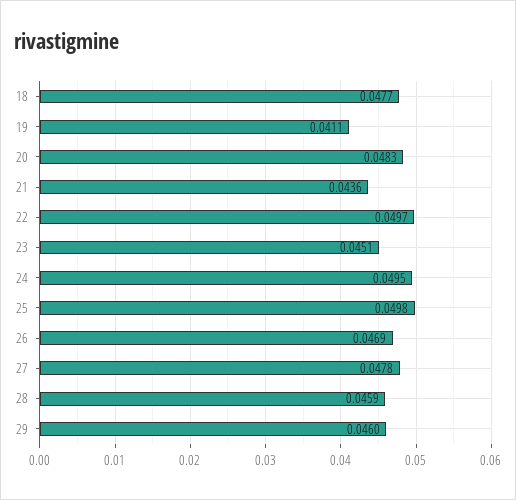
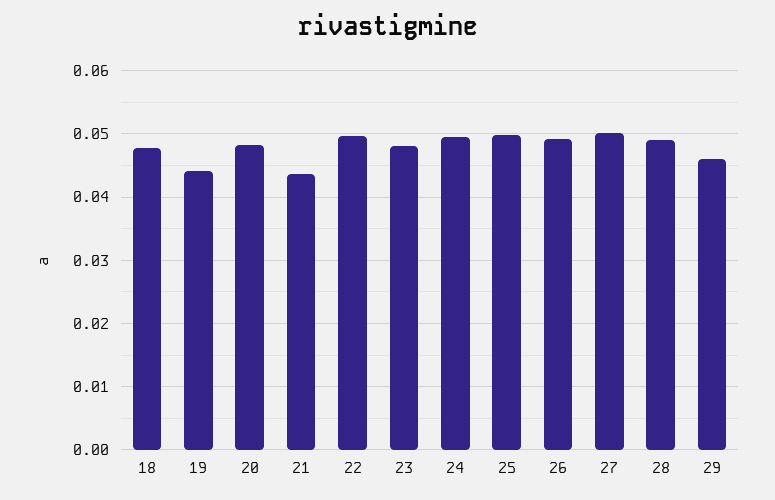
  {
    "18": 0.0477,
-   "19": 0.0411,
+   "19": 0.044,
    "20": 0.0483,
    "21": 0.0436,
    "22": 0.0497,
-   "23": 0.0451,
+   "23": 0.048,
    "24": 0.0495,
    "25": 0.0498,
-   "26": 0.0469,
+   "26": 0.049,
-   "27": 0.0478,
+   "27": 0.05,
-   "28": 0.0459,
+   "28": 0.049,
    "29": 0.046
  }

